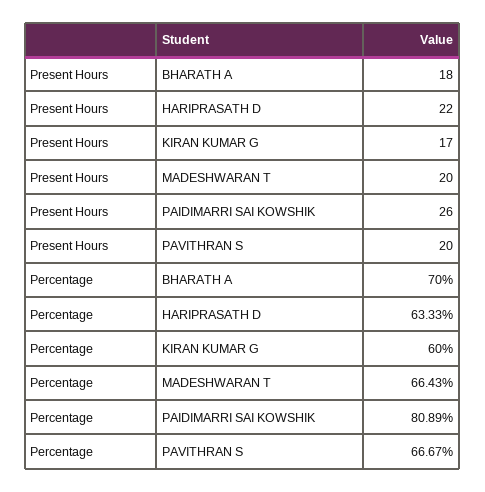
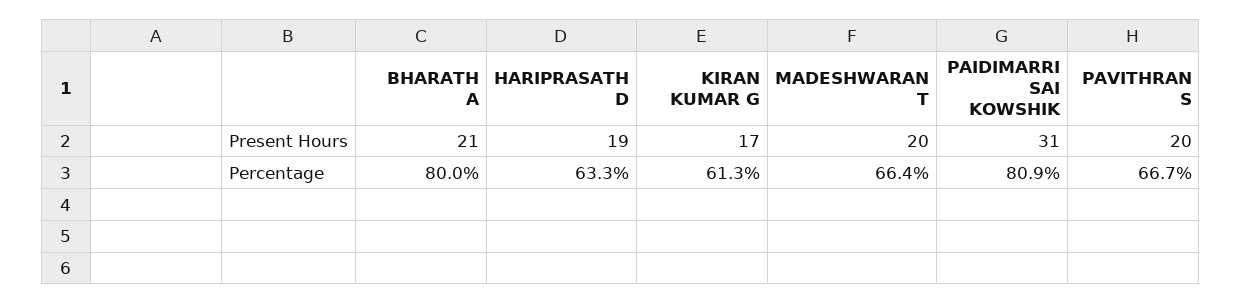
  {
    "Present Hours": {
-     "BHARATH A": 18,
+     "BHARATH A": 21,
-     "HARIPRASATH D": 22,
+     "HARIPRASATH D": 19,
      "KIRAN KUMAR G": 17,
      "MADESHWARAN T": 20,
-     "PAIDIMARRI SAI KOWSHIK": 26,
+     "PAIDIMARRI SAI KOWSHIK": 31,
      "PAVITHRAN S": 20
    },
    "Percentage": {
-     "BHARATH A": 70,
+     "BHARATH A": 80,
      "HARIPRASATH D": 63.33,
-     "KIRAN KUMAR G": 60,
+     "KIRAN KUMAR G": 61.3,
      "MADESHWARAN T": 66.43,
      "PAIDIMARRI SAI KOWSHIK": 80.89,
      "PAVITHRAN S": 66.67
    }
  }

